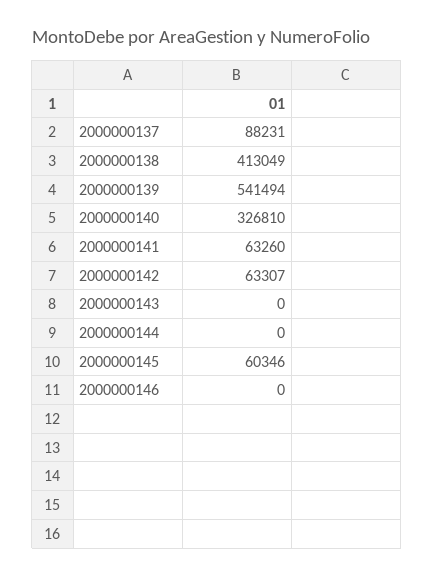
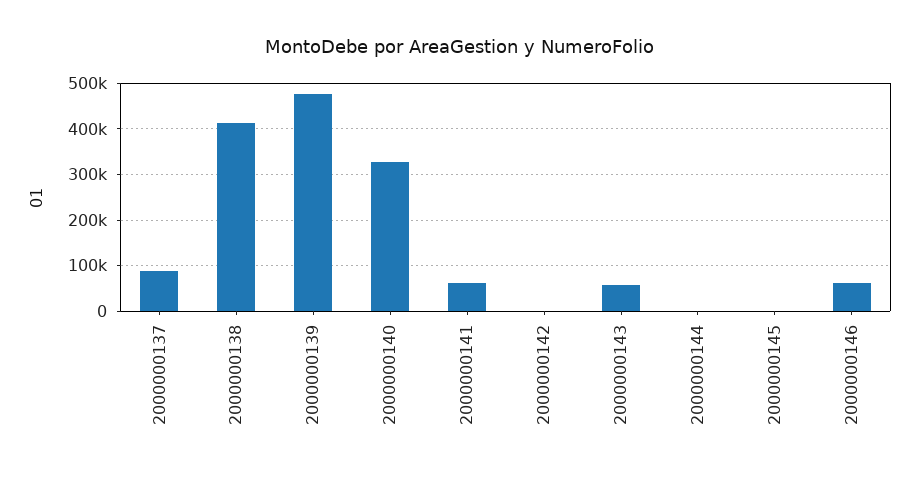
  {
    "2000000137": 88231,
    "2000000138": 413049,
-   "2000000139": 541494,
+   "2000000139": 480000,
    "2000000140": 326810,
    "2000000141": 63260,
-   "2000000142": 63307,
+   "2000000142": 0,
-   "2000000143": 0,
+   "2000000143": 60000,
    "2000000144": 0,
-   "2000000145": 60346,
+   "2000000145": 0,
-   "2000000146": 0
+   "2000000146": 60000
  }

